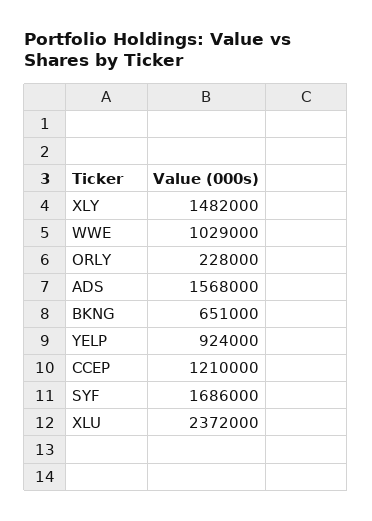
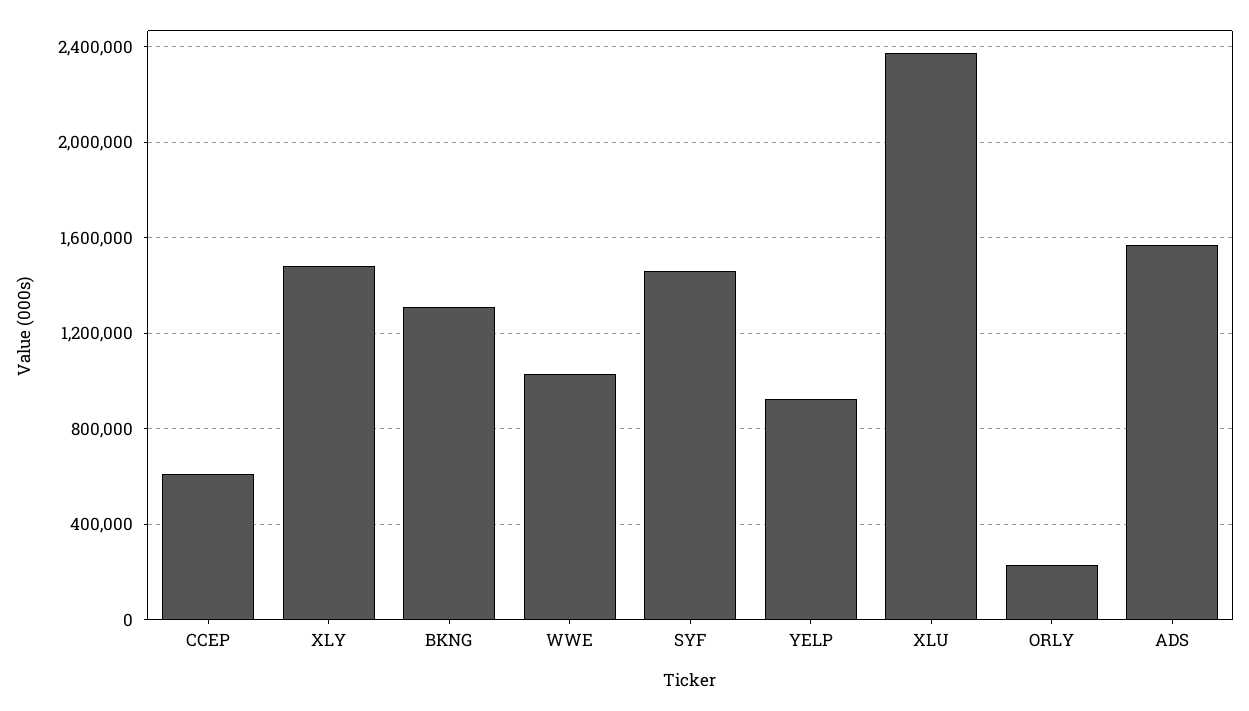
  {
    "XLY": 1482000,
    "WWE": 1029000,
    "ORLY": 228000,
    "ADS": 1568000,
-   "BKNG": 651000,
+   "BKNG": 1300000,
    "YELP": 924000,
-   "CCEP": 1210000,
+   "CCEP": 600000,
-   "SYF": 1686000,
+   "SYF": 1450000,
    "XLU": 2372000
  }

